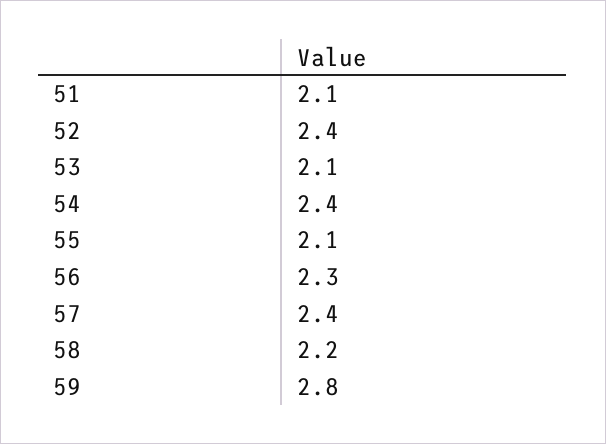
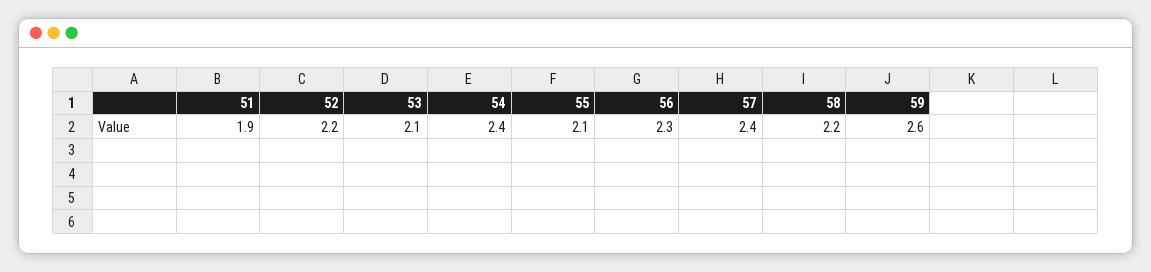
  {
-   "51": 2.1,
+   "51": 1.9,
-   "52": 2.4,
+   "52": 2.2,
    "53": 2.1,
    "54": 2.4,
    "55": 2.1,
    "56": 2.3,
    "57": 2.4,
    "58": 2.2,
-   "59": 2.8
+   "59": 2.6
  }

